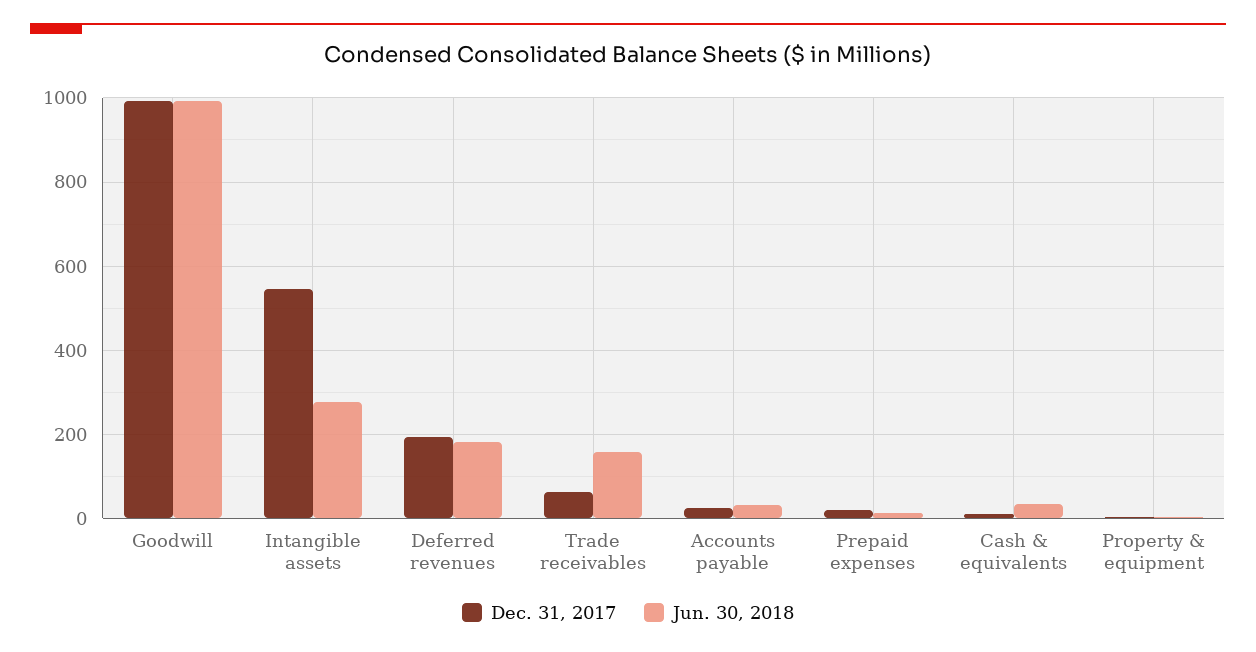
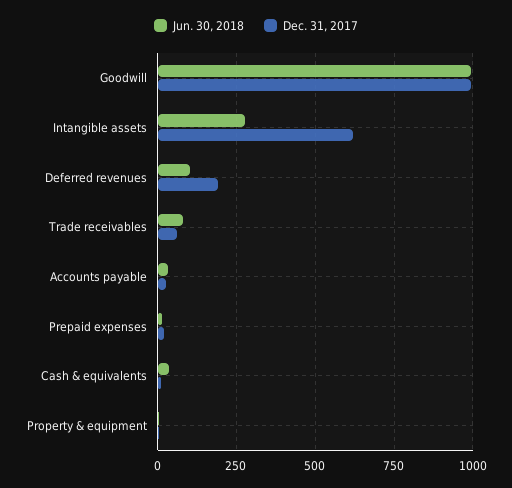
  {
    "Dec. 31, 2017": {
      "Goodwill": 1000,
-     "Intangible assets": 540,
+     "Intangible assets": 625,
      "Deferred revenues": 200,
      "Trade receivables": 60,
      "Accounts payable": 20,
      "Prepaid expenses": 20,
      "Cash & equivalents": 20,
      "Property & equipment": 0
    },
    "Jun. 30, 2018": {
      "Goodwill": 1000,
      "Intangible assets": 280,
-     "Deferred revenues": 180,
+     "Deferred revenues": 100,
-     "Trade receivables": 160,
+     "Trade receivables": 75,
      "Accounts payable": 40,
      "Prepaid expenses": 20,
      "Cash & equivalents": 40,
      "Property & equipment": 0
    }
  }

